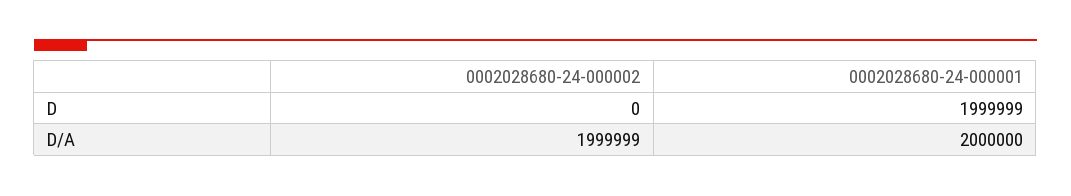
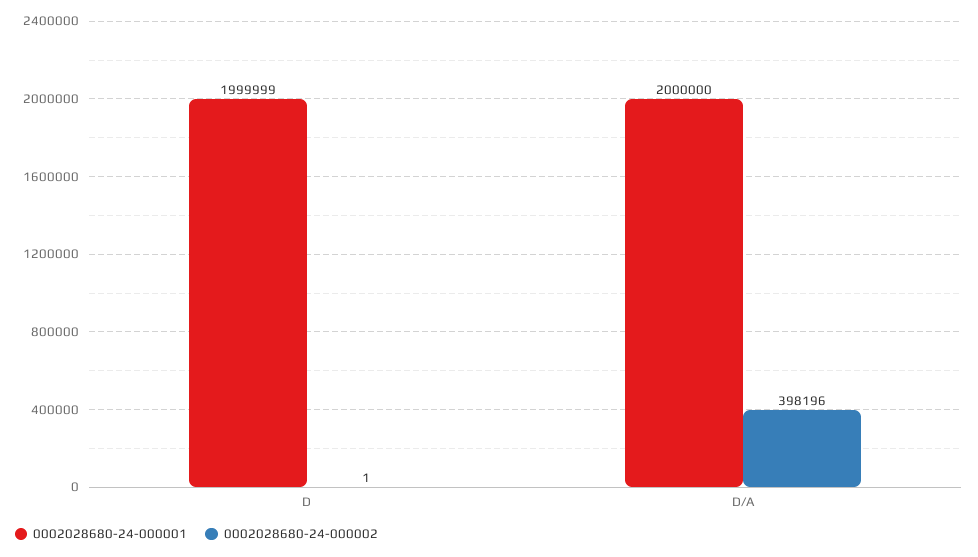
  {
    "0002028680-24-000002": {
-     "D": 0,
+     "D": 1,
-     "D/A": 1999999
+     "D/A": 398196
    },
    "0002028680-24-000001": {
      "D": 1999999,
      "D/A": 2000000
    }
  }

